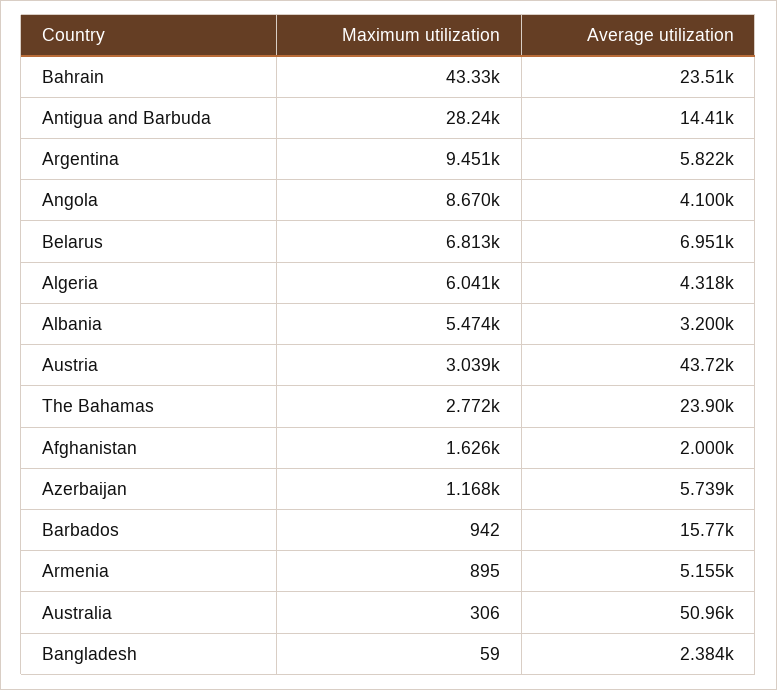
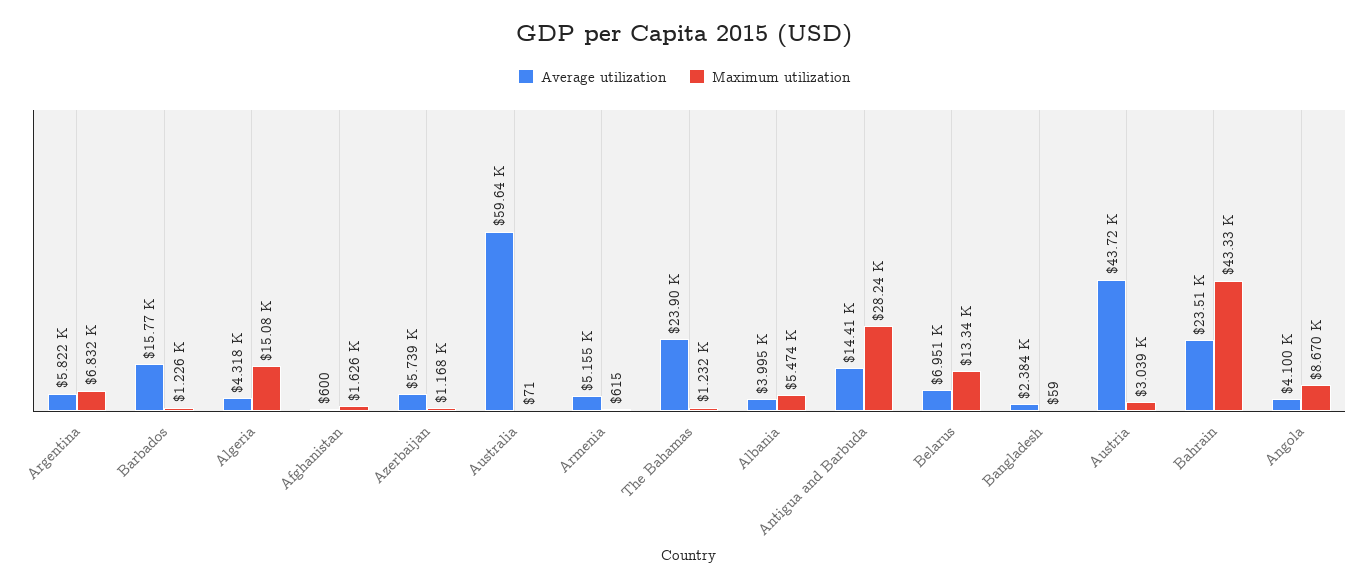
  {
    "Maximum utilization": {
      "Bahrain": 43330,
      "Antigua and Barbuda": 28240,
-     "Argentina": 9451,
+     "Argentina": 6832,
      "Angola": 8670,
-     "Belarus": 6813,
+     "Belarus": 13340,
-     "Algeria": 6041,
+     "Algeria": 15080,
      "Albania": 5474,
      "Austria": 3039,
-     "The Bahamas": 2772,
+     "The Bahamas": 1232,
      "Afghanistan": 1626,
      "Azerbaijan": 1168,
-     "Barbados": 942,
+     "Barbados": 1226,
-     "Armenia": 895,
+     "Armenia": 615,
-     "Australia": 306,
+     "Australia": 71,
      "Bangladesh": 59
    },
    "Average utilization": {
      "Bahrain": 23510,
      "Antigua and Barbuda": 14410,
      "Argentina": 5822,
      "Angola": 4100,
      "Belarus": 6951,
      "Algeria": 4318,
-     "Albania": 3200,
+     "Albania": 3995,
      "Austria": 43720,
      "The Bahamas": 23900,
-     "Afghanistan": 2000,
+     "Afghanistan": 600,
      "Azerbaijan": 5739,
      "Barbados": 15770,
      "Armenia": 5155,
-     "Australia": 50960,
+     "Australia": 59640,
      "Bangladesh": 2384
    }
  }

